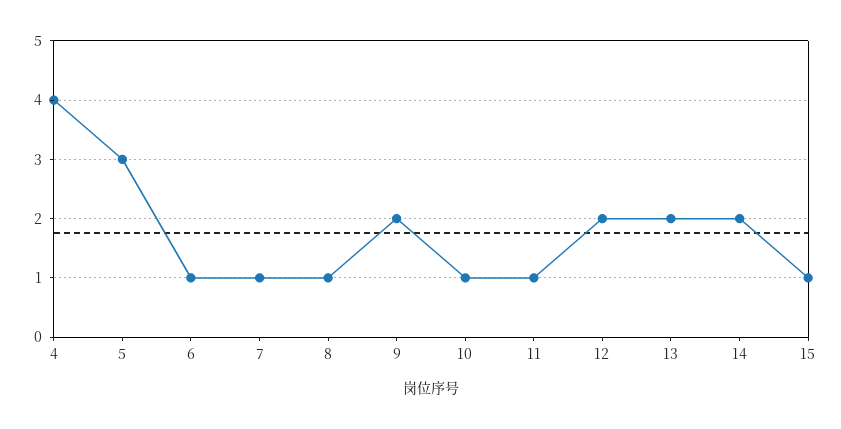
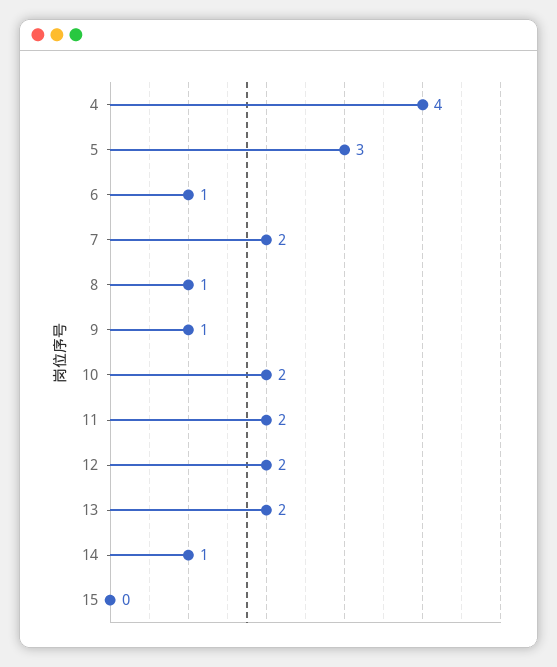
  {
    "4": 4,
    "5": 3,
    "6": 1,
-   "7": 1,
+   "7": 2,
    "8": 1,
-   "9": 2,
+   "9": 1,
-   "10": 1,
+   "10": 2,
-   "11": 1,
+   "11": 2,
    "12": 2,
    "13": 2,
-   "14": 2,
+   "14": 1,
-   "15": 1
+   "15": 0
  }

